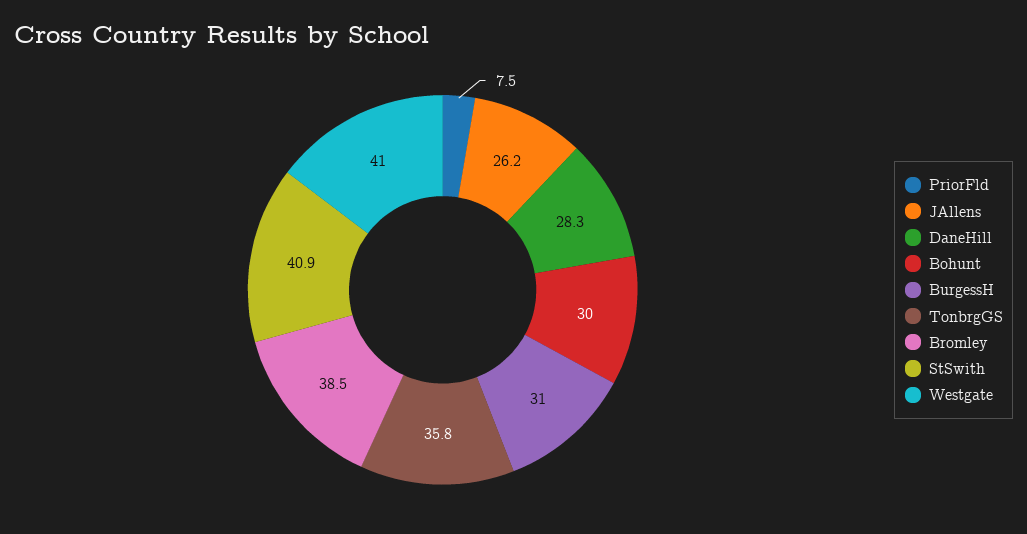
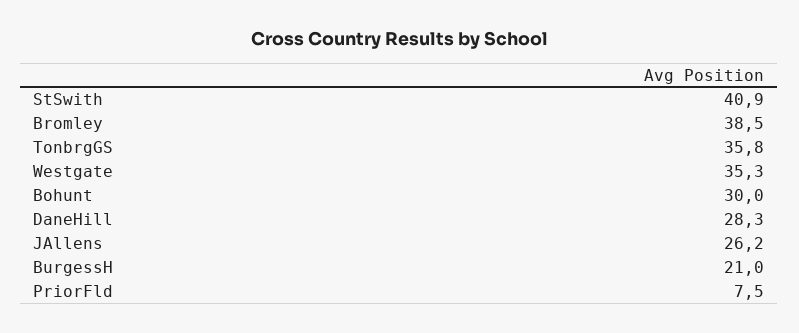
  {
    "PriorFld": 7.5,
    "JAllens": 26.2,
    "DaneHill": 28.3,
    "Bohunt": 30,
-   "BurgessH": 31,
+   "BurgessH": 21,
    "TonbrgGS": 35.8,
    "Bromley": 38.5,
    "StSwith": 40.9,
-   "Westgate": 41
+   "Westgate": 35.3
  }

